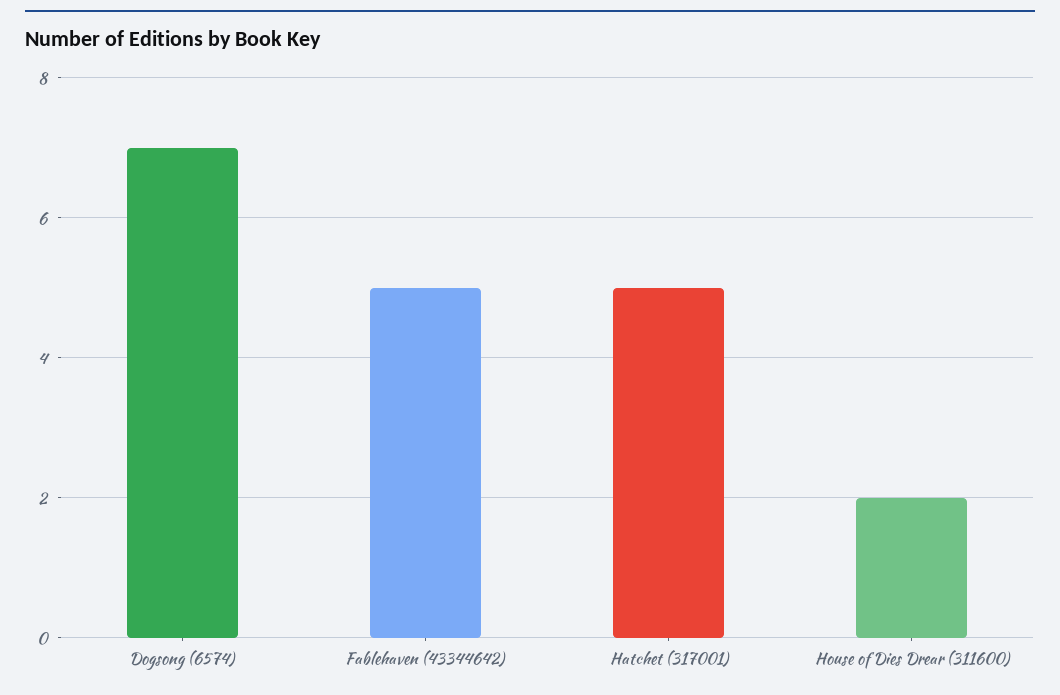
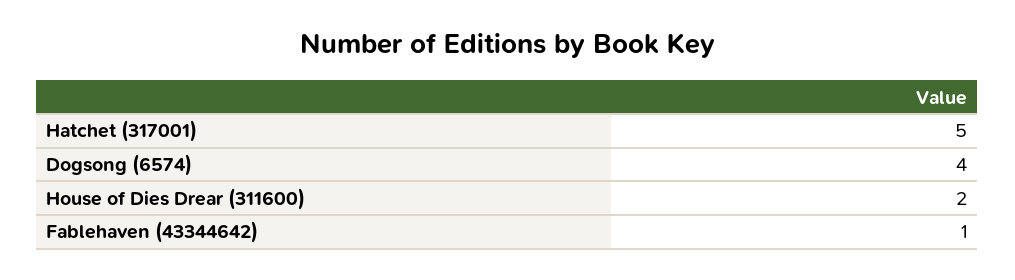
  {
-   "Dogsong (6574)": 7,
+   "Dogsong (6574)": 4,
-   "Fablehaven (43344642)": 5,
+   "Fablehaven (43344642)": 1,
    "Hatchet (317001)": 5,
    "House of Dies Drear (311600)": 2
  }

